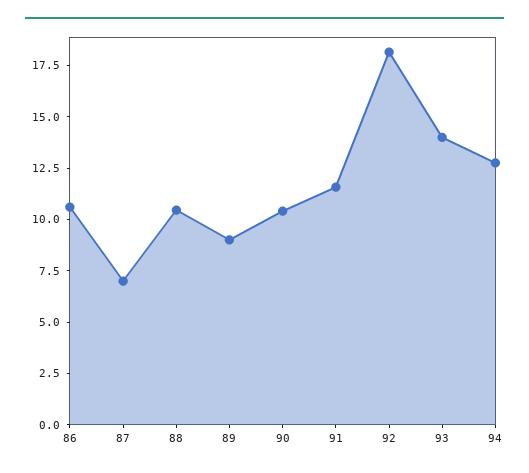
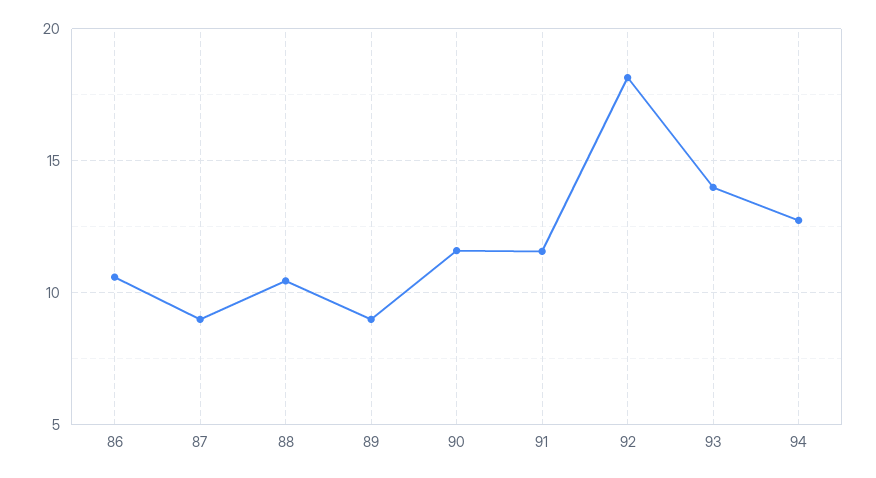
  {
    "86": 10.5,
-   "87": 7,
+   "87": 9,
    "88": 10.5,
    "89": 9,
-   "90": 10.5,
+   "90": 11.5,
    "91": 11.5,
    "92": 18,
    "93": 14,
    "94": 13
  }

